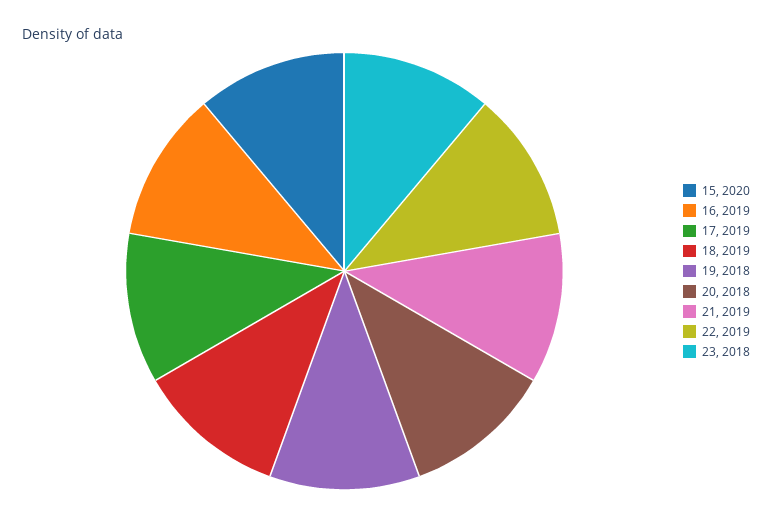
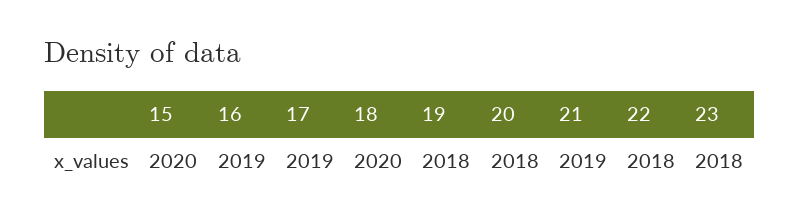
  {
    "15": 2020,
    "16": 2019,
    "17": 2019,
-   "18": 2019,
+   "18": 2020,
    "19": 2018,
    "20": 2018,
    "21": 2019,
-   "22": 2019,
+   "22": 2018,
    "23": 2018
  }

